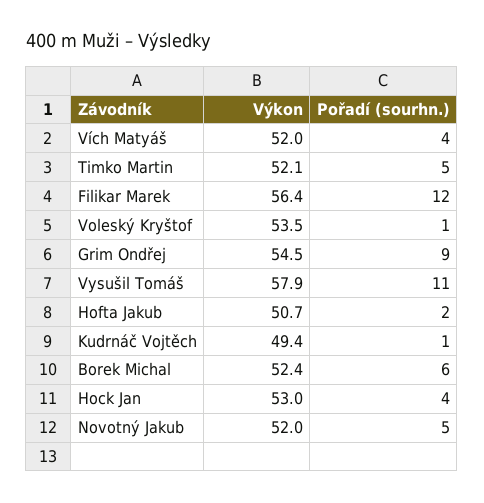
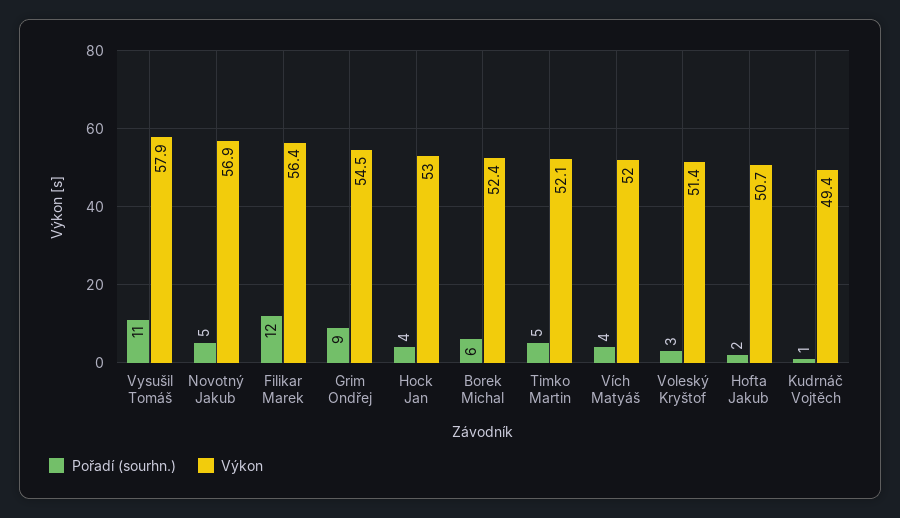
  {
    "Výkon": {
      "Vích Matyáš": 52,
      "Timko Martin": 52.1,
      "Filikar Marek": 56.4,
-     "Voleský Kryštof": 53.5,
+     "Voleský Kryštof": 51.4,
      "Grim Ondřej": 54.5,
      "Vysušil Tomáš": 57.9,
      "Hofta Jakub": 50.7,
      "Kudrnáč Vojtěch": 49.4,
      "Borek Michal": 52.4,
      "Hock Jan": 53,
-     "Novotný Jakub": 52
+     "Novotný Jakub": 56.9
    },
    "Pořadí (sourhn.)": {
      "Vích Matyáš": 4,
      "Timko Martin": 5,
      "Filikar Marek": 12,
-     "Voleský Kryštof": 1,
+     "Voleský Kryštof": 3,
      "Grim Ondřej": 9,
      "Vysušil Tomáš": 11,
      "Hofta Jakub": 2,
      "Kudrnáč Vojtěch": 1,
      "Borek Michal": 6,
      "Hock Jan": 4,
      "Novotný Jakub": 5
    }
  }

